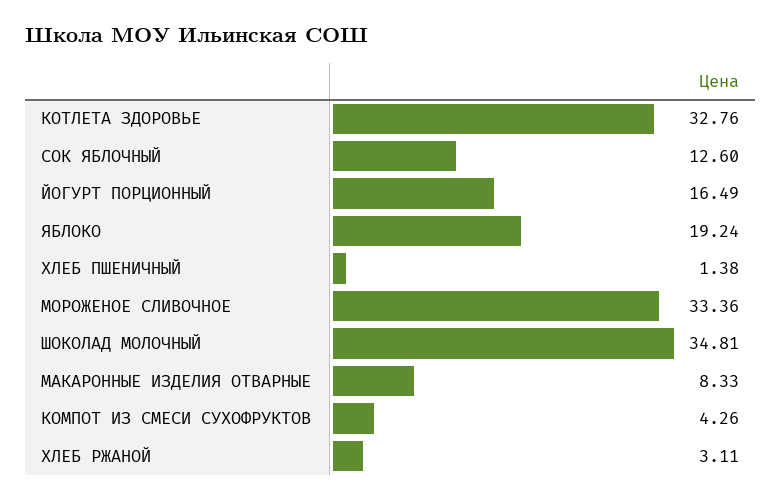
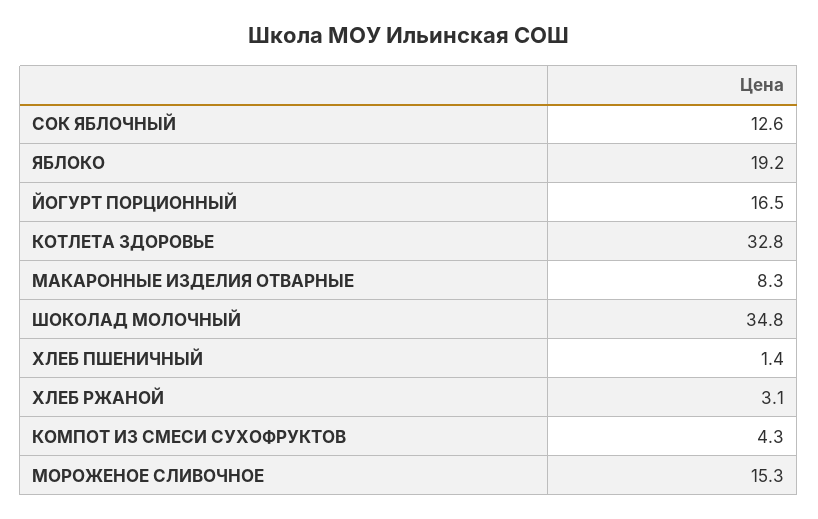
  {
    "КОТЛЕТА ЗДОРОВЬЕ": 32.76,
    "СОК ЯБЛОЧНЫЙ": 12.6,
    "ЙОГУРТ ПОРЦИОННЫЙ": 16.49,
    "ЯБЛОКО": 19.24,
    "ХЛЕБ ПШЕНИЧНЫЙ": 1.38,
-   "МОРОЖЕНОЕ СЛИВОЧНОЕ": 33.36,
+   "МОРОЖЕНОЕ СЛИВОЧНОЕ": 15.3,
    "ШОКОЛАД МОЛОЧНЫЙ": 34.81,
    "МАКАРОННЫЕ ИЗДЕЛИЯ ОТВАРНЫЕ": 8.33,
    "КОМПОТ ИЗ СМЕСИ СУХОФРУКТОВ": 4.26,
    "ХЛЕБ РЖАНОЙ": 3.11
  }

